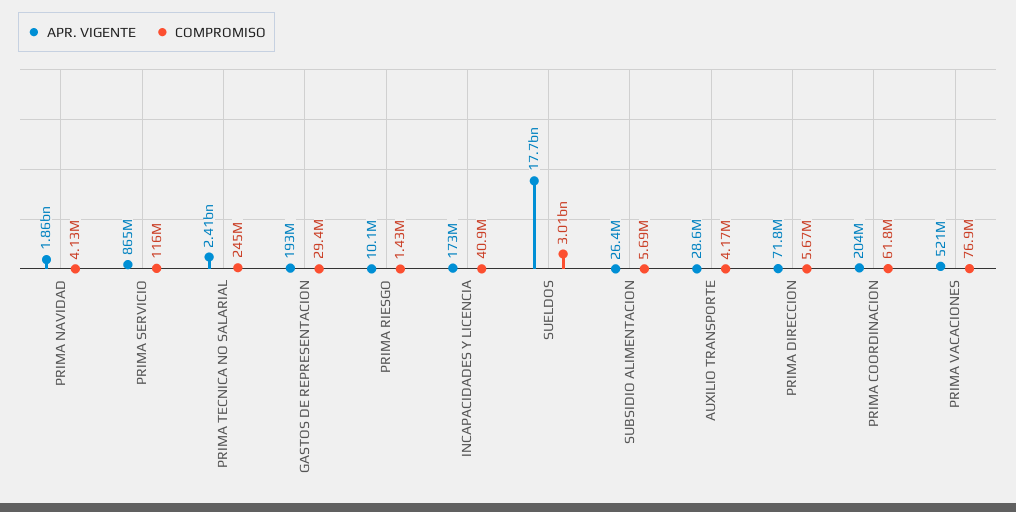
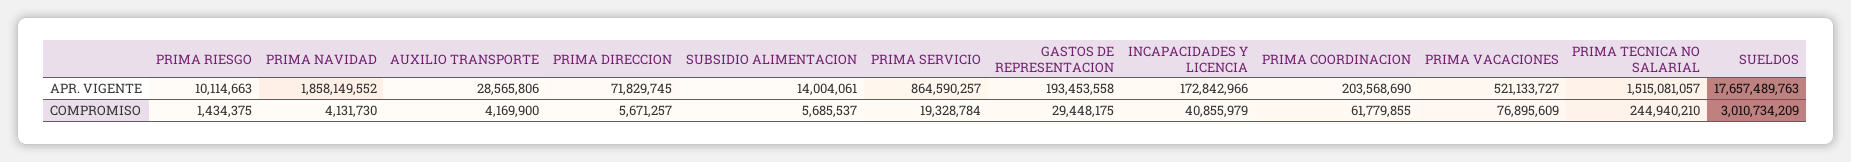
  {
    "APR. VIGENTE": {
      "PRIMA NAVIDAD": 1858149552,
      "PRIMA SERVICIO": 864590257,
-     "PRIMA TECNICA NO SALARIAL": 2410000000,
+     "PRIMA TECNICA NO SALARIAL": 1515081057,
      "GASTOS DE REPRESENTACION": 193453558,
      "PRIMA RIESGO": 10114663,
      "INCAPACIDADES Y LICENCIA": 172842966,
      "SUELDOS": 17657489763,
-     "SUBSIDIO ALIMENTACION": 26400000,
+     "SUBSIDIO ALIMENTACION": 14004061,
      "AUXILIO TRANSPORTE": 28565806,
      "PRIMA DIRECCION": 71829745,
      "PRIMA COORDINACION": 203568690,
      "PRIMA VACACIONES": 521133727
    },
    "COMPROMISO": {
      "PRIMA NAVIDAD": 4131730,
-     "PRIMA SERVICIO": 116000000,
+     "PRIMA SERVICIO": 19328784,
      "PRIMA TECNICA NO SALARIAL": 244940210,
      "GASTOS DE REPRESENTACION": 29448175,
      "PRIMA RIESGO": 1434375,
      "INCAPACIDADES Y LICENCIA": 40855979,
      "SUELDOS": 3010734209,
      "SUBSIDIO ALIMENTACION": 5685537,
      "AUXILIO TRANSPORTE": 4169900,
      "PRIMA DIRECCION": 5671257,
      "PRIMA COORDINACION": 61779855,
      "PRIMA VACACIONES": 76895609
    }
  }

